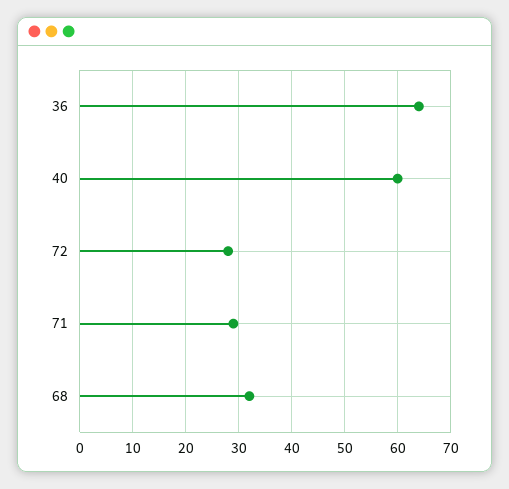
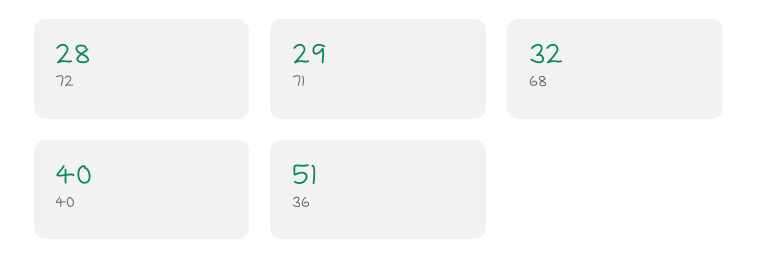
  {
-   "36": 65,
+   "36": 51,
-   "40": 60,
+   "40": 40,
    "72": 28,
    "71": 29,
    "68": 32
  }

